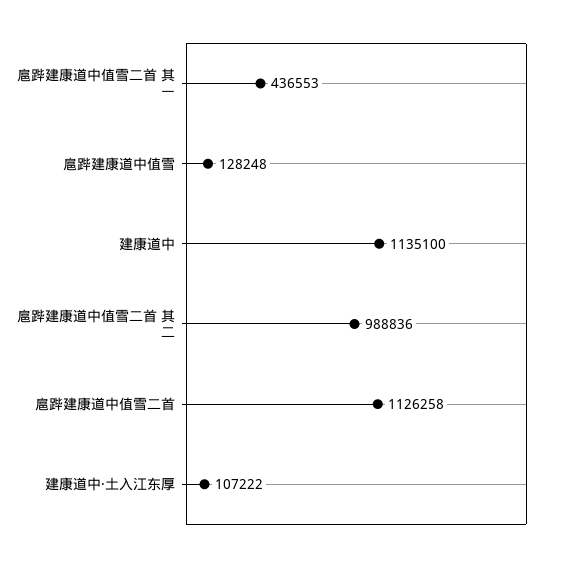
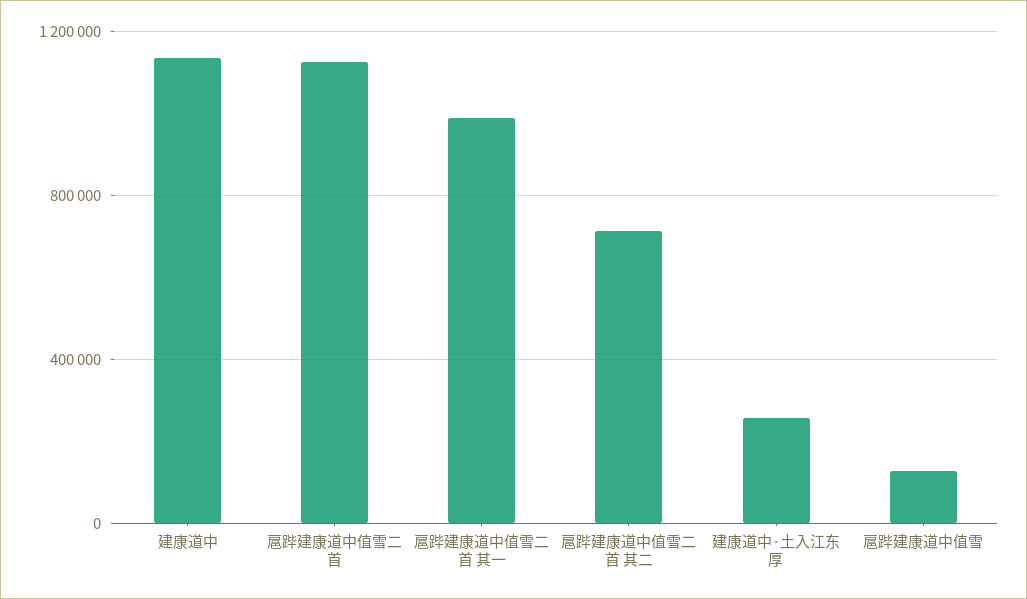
  {
-   "扈跸建康道中值雪二首 其一": 436553,
+   "扈跸建康道中值雪二首 其一": 1000000,
    "扈跸建康道中值雪": 128248,
    "建康道中": 1135100,
-   "扈跸建康道中值雪二首 其二": 988836,
+   "扈跸建康道中值雪二首 其二": 700000,
    "扈跸建康道中值雪二首": 1126258,
-   "建康道中·土入江东厚": 107222
+   "建康道中·土入江东厚": 250000
  }

